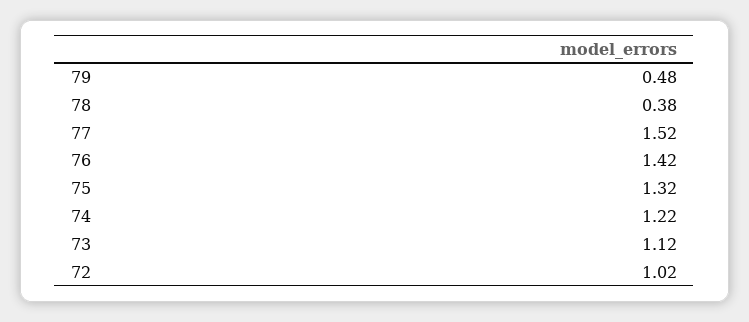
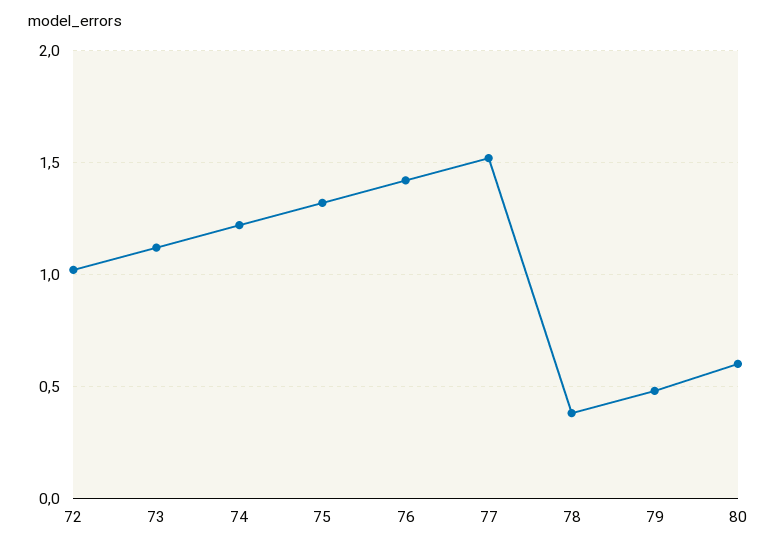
  {
    "79": 0.48,
    "78": 0.38,
    "77": 1.52,
    "76": 1.42,
    "75": 1.32,
    "74": 1.22,
    "73": 1.12,
-   "72": 1.02
+   "72": 1.02,
+   "80": 0.6
  }

